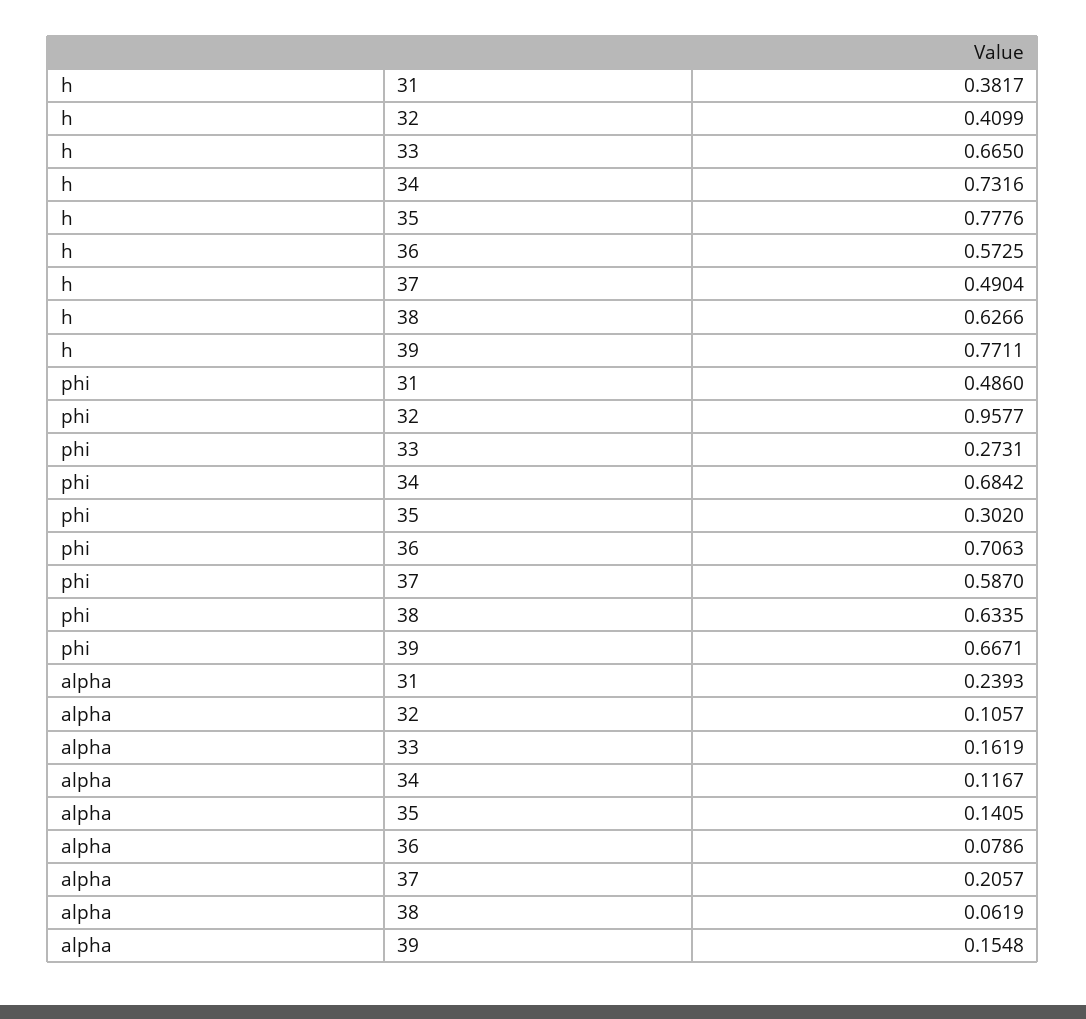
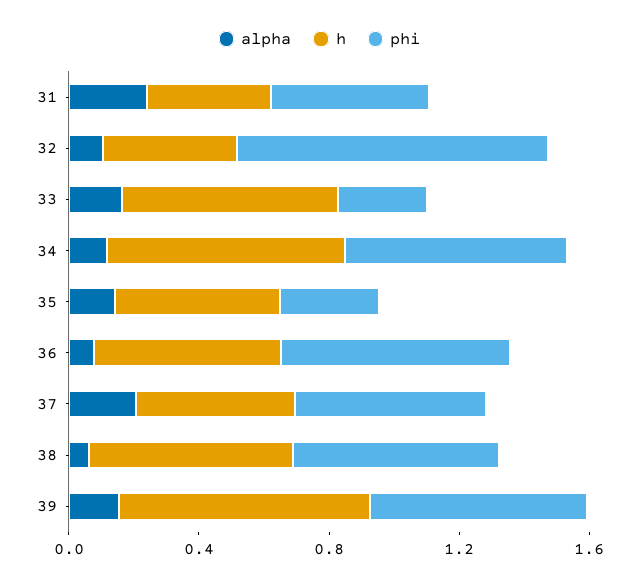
  {
    "h": {
      "31": 0.3817,
      "32": 0.4099,
      "33": 0.665,
      "34": 0.7316,
-     "35": 0.7776,
+     "35": 0.5,
      "36": 0.5725,
      "37": 0.4904,
      "38": 0.6266,
      "39": 0.7711
    },
    "phi": {
      "31": 0.486,
      "32": 0.9577,
      "33": 0.2731,
      "34": 0.6842,
      "35": 0.302,
      "36": 0.7063,
      "37": 0.587,
      "38": 0.6335,
      "39": 0.6671
    },
    "alpha": {
      "31": 0.2393,
      "32": 0.1057,
      "33": 0.1619,
      "34": 0.1167,
      "35": 0.1405,
      "36": 0.0786,
      "37": 0.2057,
      "38": 0.0619,
      "39": 0.1548
    }
  }

